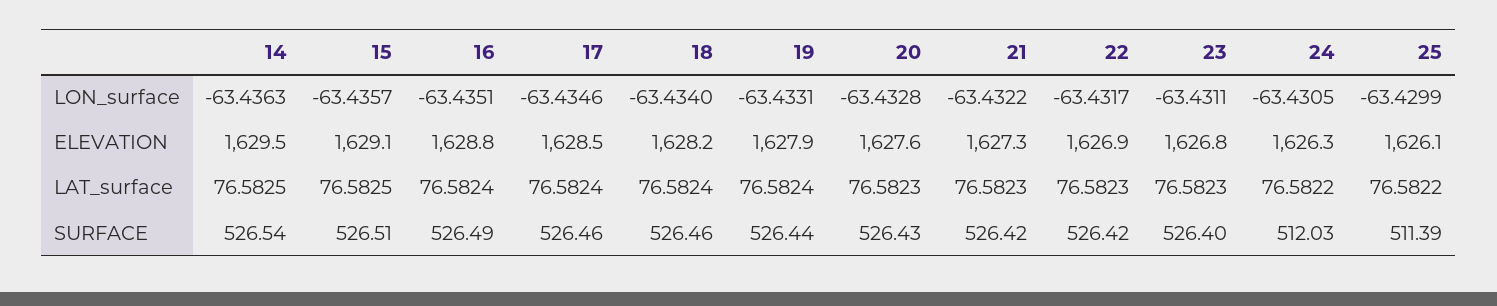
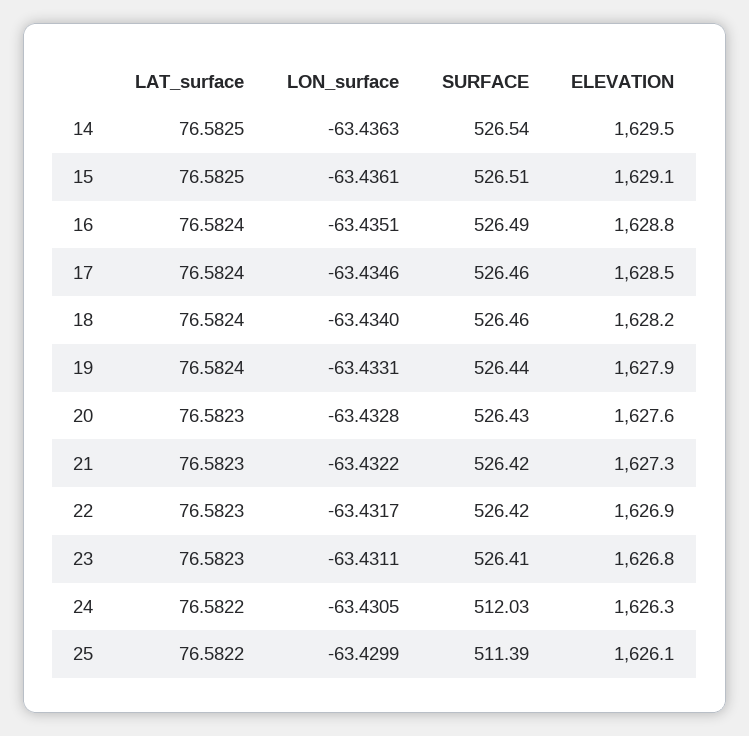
  {
    "14": {
      "LON_surface": -63.4363,
      "ELEVATION": 1629.5,
      "LAT_surface": 76.5825,
      "SURFACE": 526.54
    },
    "15": {
-     "LON_surface": -63.4357,
+     "LON_surface": -63.4361,
      "ELEVATION": 1629.1,
      "LAT_surface": 76.5825,
      "SURFACE": 526.51
    },
    "16": {
      "LON_surface": -63.4351,
      "ELEVATION": 1628.8,
      "LAT_surface": 76.5824,
      "SURFACE": 526.49
    },
    "17": {
      "LON_surface": -63.4346,
      "ELEVATION": 1628.5,
      "LAT_surface": 76.5824,
      "SURFACE": 526.46
    },
    "18": {
      "LON_surface": -63.434,
      "ELEVATION": 1628.2,
      "LAT_surface": 76.5824,
      "SURFACE": 526.46
    },
    "19": {
      "LON_surface": -63.4331,
      "ELEVATION": 1627.9,
      "LAT_surface": 76.5824,
      "SURFACE": 526.44
    },
    "20": {
      "LON_surface": -63.4328,
      "ELEVATION": 1627.6,
      "LAT_surface": 76.5823,
      "SURFACE": 526.43
    },
    "21": {
      "LON_surface": -63.4322,
      "ELEVATION": 1627.3,
      "LAT_surface": 76.5823,
      "SURFACE": 526.42
    },
    "22": {
      "LON_surface": -63.4317,
      "ELEVATION": 1626.9,
      "LAT_surface": 76.5823,
      "SURFACE": 526.42
    },
    "23": {
      "LON_surface": -63.4311,
      "ELEVATION": 1626.8,
      "LAT_surface": 76.5823,
-     "SURFACE": 526.4
+     "SURFACE": 526.41
    },
    "24": {
      "LON_surface": -63.4305,
      "ELEVATION": 1626.3,
      "LAT_surface": 76.5822,
      "SURFACE": 512.03
    },
    "25": {
      "LON_surface": -63.4299,
      "ELEVATION": 1626.1,
      "LAT_surface": 76.5822,
      "SURFACE": 511.39
    }
  }

